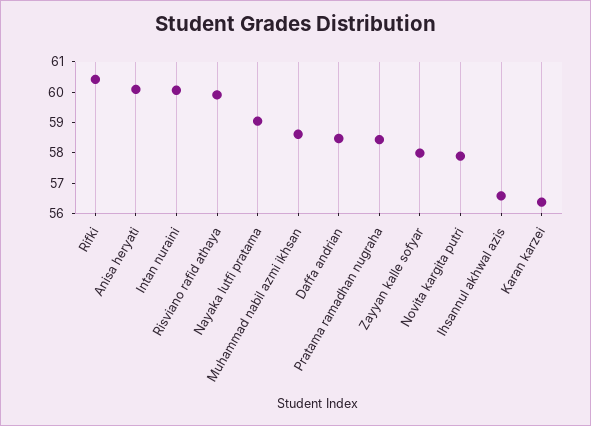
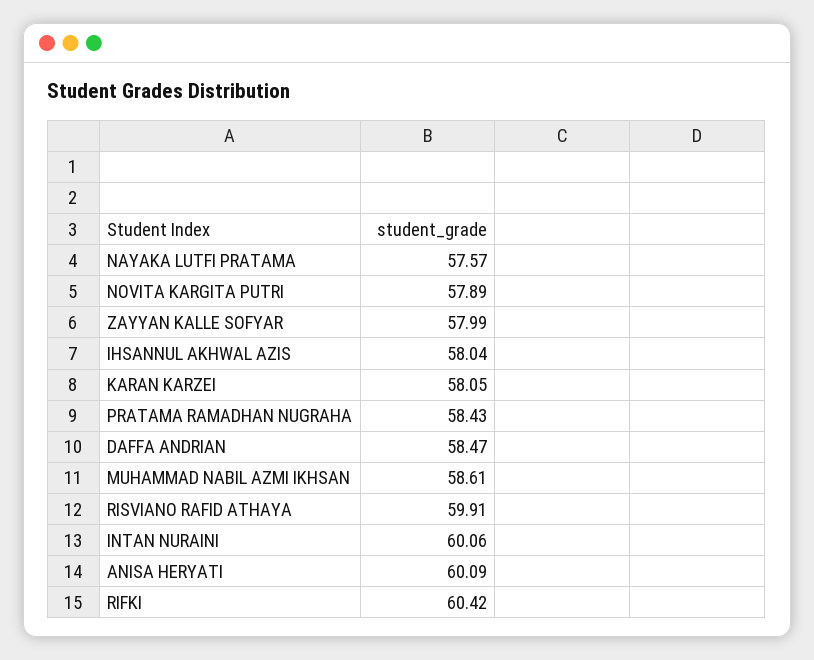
  {
    "Rifki": 60.42,
    "Anisa heryati": 60.09,
    "Intan nuraini": 60.06,
    "Risviano rafid athaya": 59.91,
-   "Nayaka lutfi pratama": 59,
+   "Nayaka lutfi pratama": 57.57,
    "Muhammad nabil azmi ikhsan": 58.61,
    "Daffa andrian": 58.47,
    "Pratama ramadhan nugraha": 58.43,
    "Zayyan kalle sofyar": 57.99,
    "Novita kargita putri": 57.89,
-   "Ihsannul akhwal azis": 56.5,
+   "Ihsannul akhwal azis": 58.04,
-   "Karan karzei": 56.5
+   "Karan karzei": 58.05
  }

